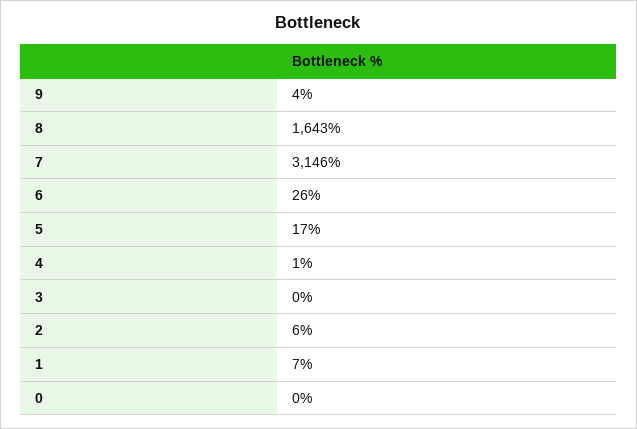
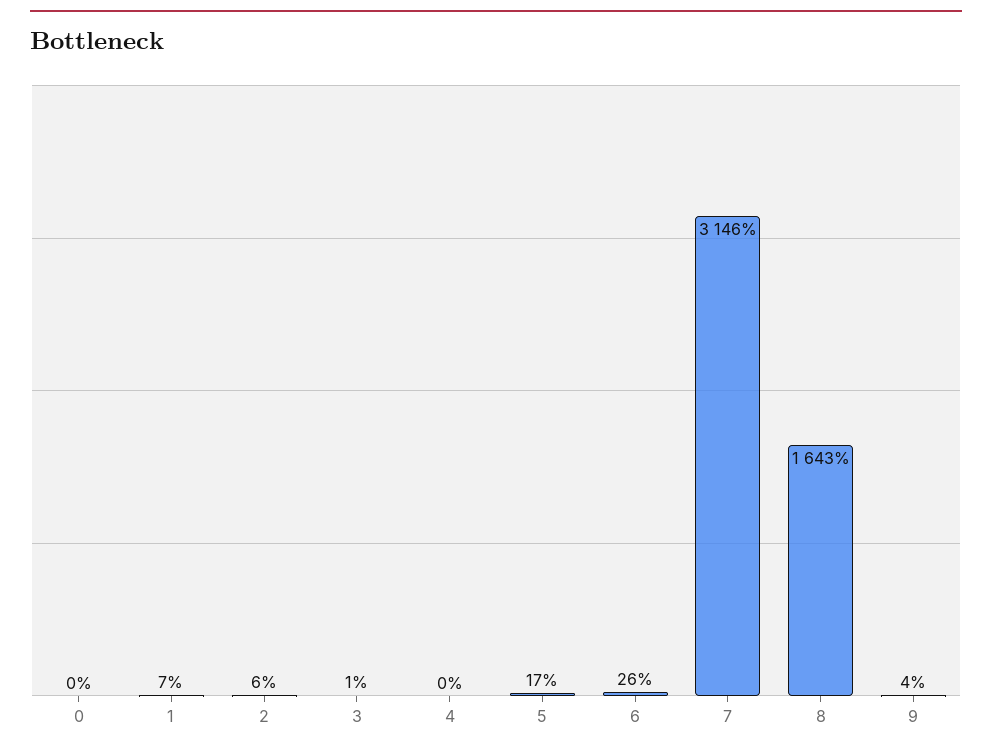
  {
    "9": 4,
    "8": 1643,
    "7": 3146,
    "6": 26,
    "5": 17,
-   "4": 1,
+   "4": 0,
-   "3": 0,
+   "3": 1,
    "2": 6,
    "1": 7,
    "0": 0
  }

